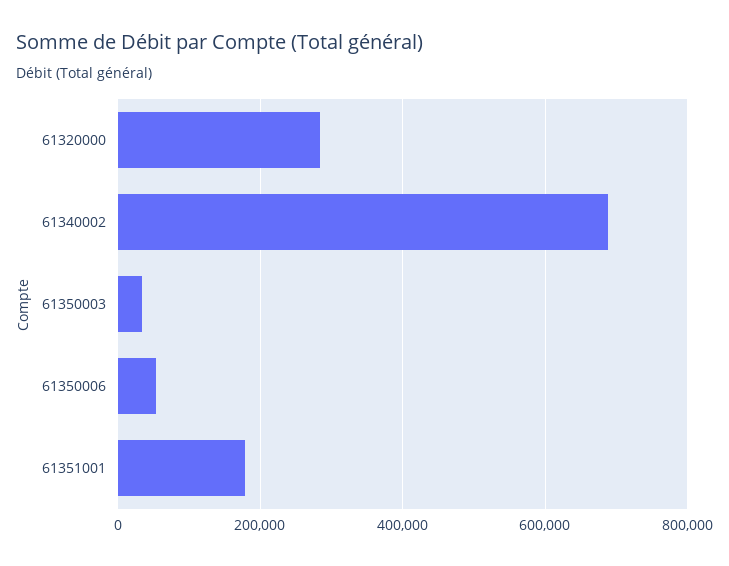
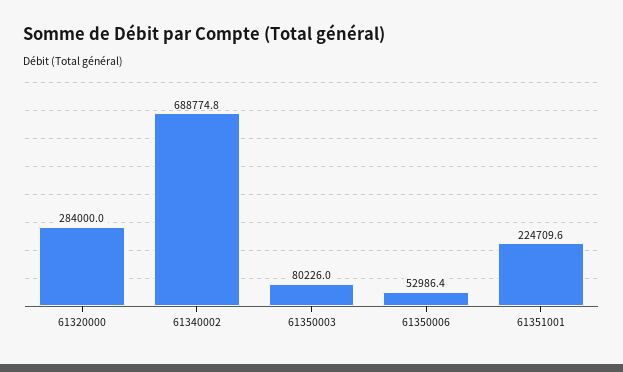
  {
    "61320000": 284000,
    "61340002": 688774.8,
-   "61350003": 40000,
+   "61350003": 80226,
    "61350006": 52986.4,
-   "61351001": 180000
+   "61351001": 224709.6
  }

